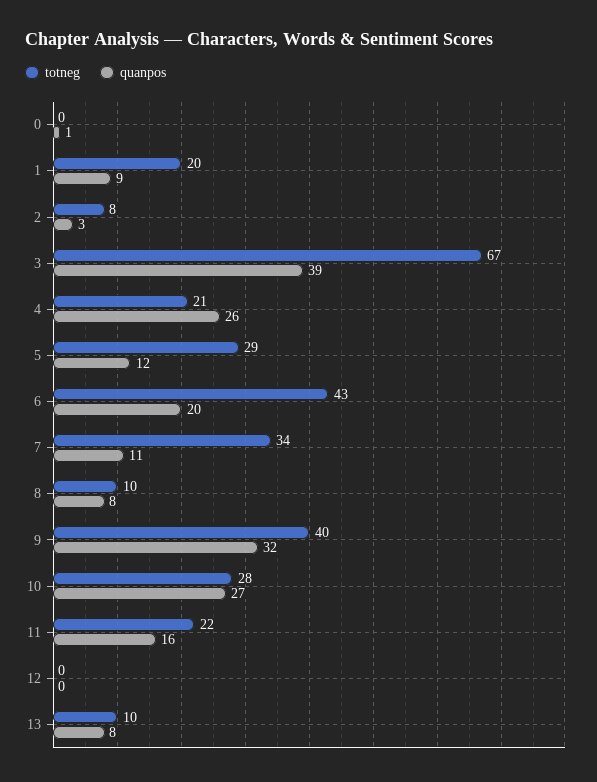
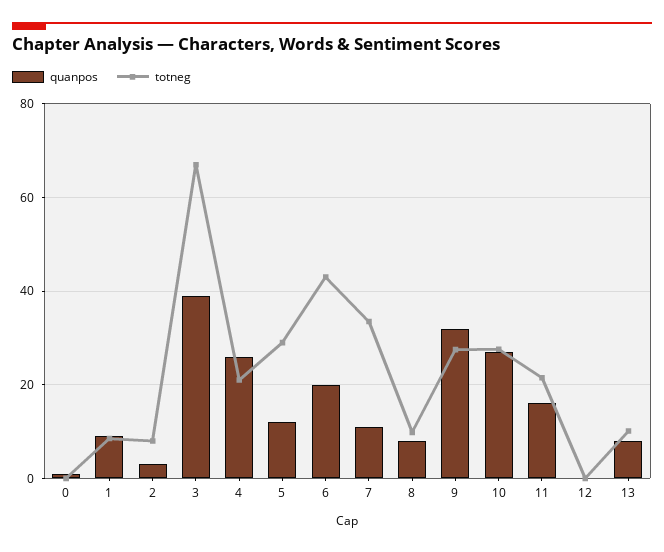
  {
    "totneg": {
      "0": 0,
-     "1": 20,
+     "1": 8,
      "2": 8,
      "3": 67,
      "4": 21,
      "5": 29,
      "6": 43,
      "7": 34,
      "8": 10,
-     "9": 40,
+     "9": 28,
      "10": 28,
      "11": 22,
      "12": 0,
      "13": 10
    },
    "quanpos": {
      "0": 1,
      "1": 9,
      "2": 3,
      "3": 39,
      "4": 26,
      "5": 12,
      "6": 20,
      "7": 11,
      "8": 8,
      "9": 32,
      "10": 27,
      "11": 16,
      "12": 0,
      "13": 8
    }
  }

